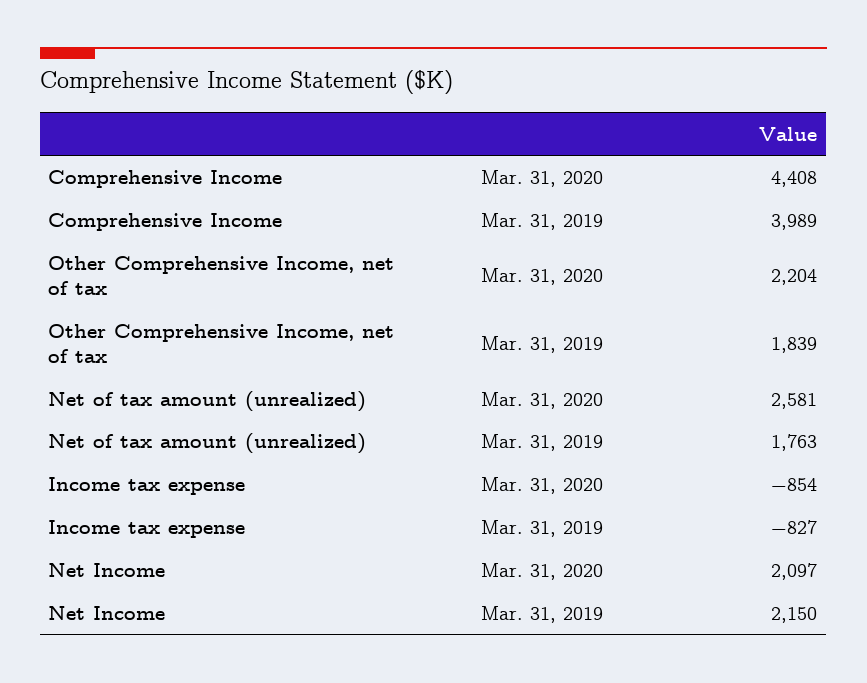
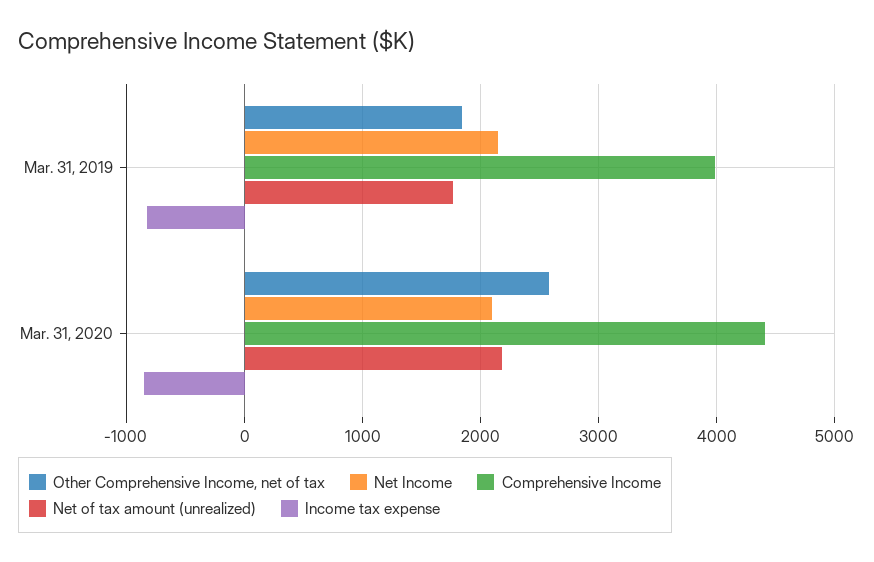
  {
    "Comprehensive Income": {
      "Mar. 31, 2020": 4408,
      "Mar. 31, 2019": 3989
    },
    "Other Comprehensive Income, net of tax": {
-     "Mar. 31, 2020": 2204,
+     "Mar. 31, 2020": 2600,
      "Mar. 31, 2019": 1839
    },
    "Net of tax amount (unrealized)": {
-     "Mar. 31, 2020": 2581,
+     "Mar. 31, 2020": 2200,
      "Mar. 31, 2019": 1763
    },
    "Income tax expense": {
      "Mar. 31, 2020": -854,
      "Mar. 31, 2019": -827
    },
    "Net Income": {
      "Mar. 31, 2020": 2097,
      "Mar. 31, 2019": 2150
    }
  }

